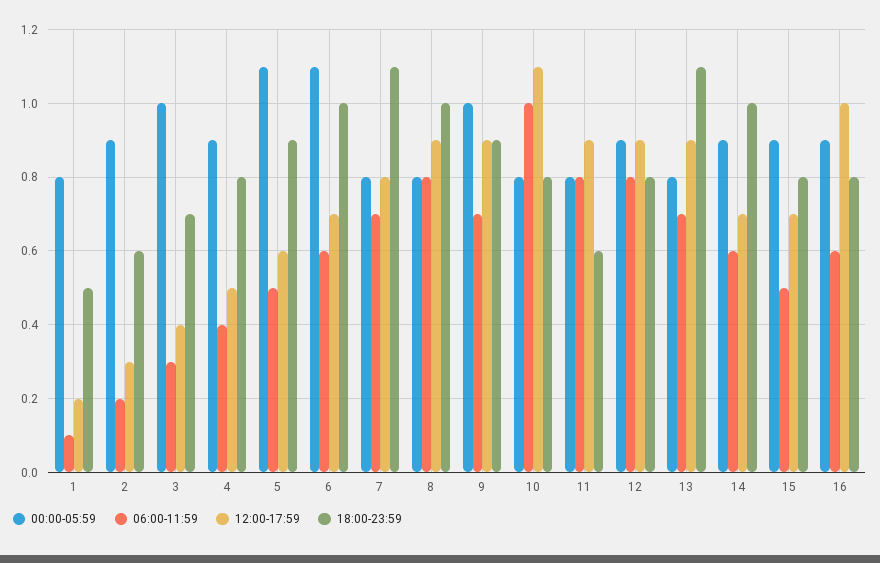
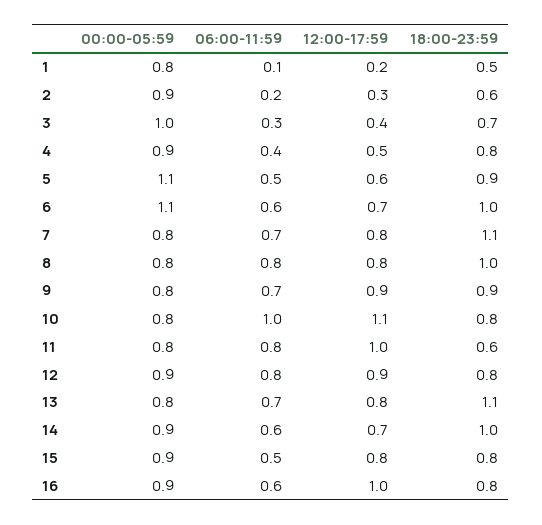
  {
    "00:00-05:59": {
      "1": 0.8,
      "2": 0.9,
      "3": 1,
      "4": 0.9,
      "5": 1.1,
      "6": 1.1,
      "7": 0.8,
      "8": 0.8,
-     "9": 1,
+     "9": 0.8,
      "10": 0.8,
      "11": 0.8,
      "12": 0.9,
      "13": 0.8,
      "14": 0.9,
      "15": 0.9,
      "16": 0.9
    },
    "06:00-11:59": {
      "1": 0.1,
      "2": 0.2,
      "3": 0.3,
      "4": 0.4,
      "5": 0.5,
      "6": 0.6,
      "7": 0.7,
      "8": 0.8,
      "9": 0.7,
      "10": 1,
      "11": 0.8,
      "12": 0.8,
      "13": 0.7,
      "14": 0.6,
      "15": 0.5,
      "16": 0.6
    },
    "12:00-17:59": {
      "1": 0.2,
      "2": 0.3,
      "3": 0.4,
      "4": 0.5,
      "5": 0.6,
      "6": 0.7,
      "7": 0.8,
-     "8": 0.9,
+     "8": 0.8,
      "9": 0.9,
      "10": 1.1,
-     "11": 0.9,
+     "11": 1,
      "12": 0.9,
-     "13": 0.9,
+     "13": 0.8,
      "14": 0.7,
-     "15": 0.7,
+     "15": 0.8,
      "16": 1
    },
    "18:00-23:59": {
      "1": 0.5,
      "2": 0.6,
      "3": 0.7,
      "4": 0.8,
      "5": 0.9,
      "6": 1,
      "7": 1.1,
      "8": 1,
      "9": 0.9,
      "10": 0.8,
      "11": 0.6,
      "12": 0.8,
      "13": 1.1,
      "14": 1,
      "15": 0.8,
      "16": 0.8
    }
  }

